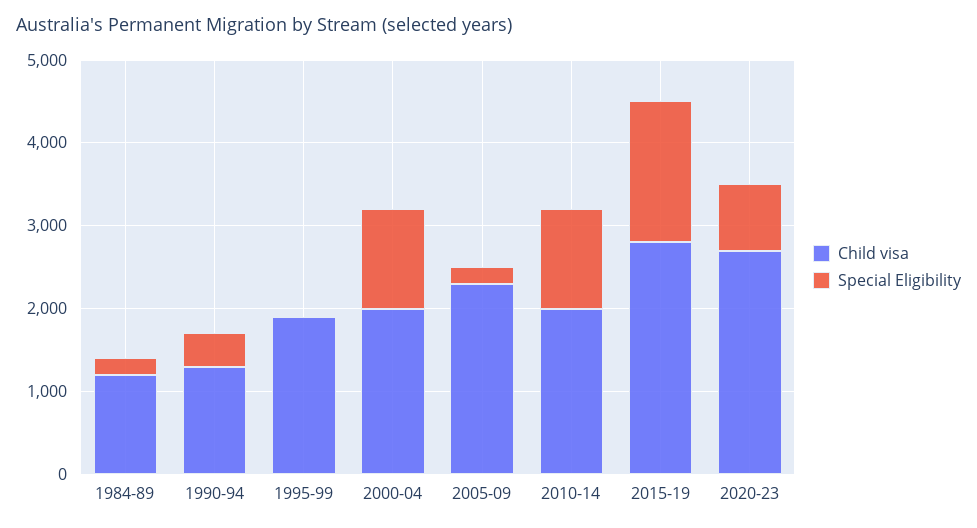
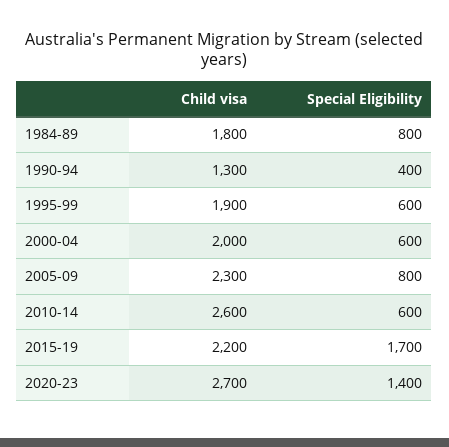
  {
    "Child visa": {
-     "1984-89": 1200,
+     "1984-89": 1800,
      "1990-94": 1300,
      "1995-99": 1900,
      "2000-04": 2000,
      "2005-09": 2300,
-     "2010-14": 2000,
+     "2010-14": 2600,
-     "2015-19": 2800,
+     "2015-19": 2200,
      "2020-23": 2700
    },
    "Special Eligibility": {
-     "1984-89": 200,
+     "1984-89": 800,
      "1990-94": 400,
-     "1995-99": 0,
+     "1995-99": 600,
-     "2000-04": 1200,
+     "2000-04": 600,
-     "2005-09": 200,
+     "2005-09": 800,
-     "2010-14": 1200,
+     "2010-14": 600,
      "2015-19": 1700,
-     "2020-23": 800
+     "2020-23": 1400
    }
  }

